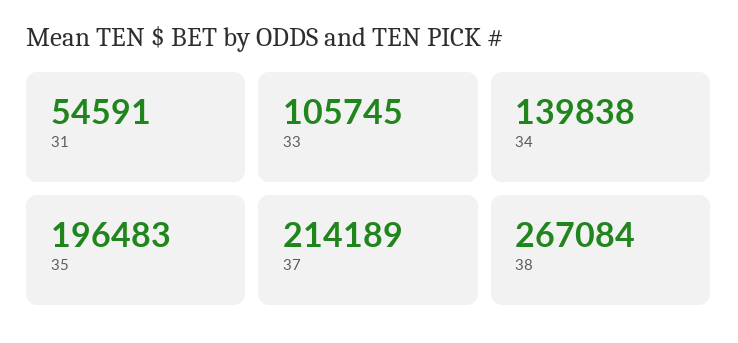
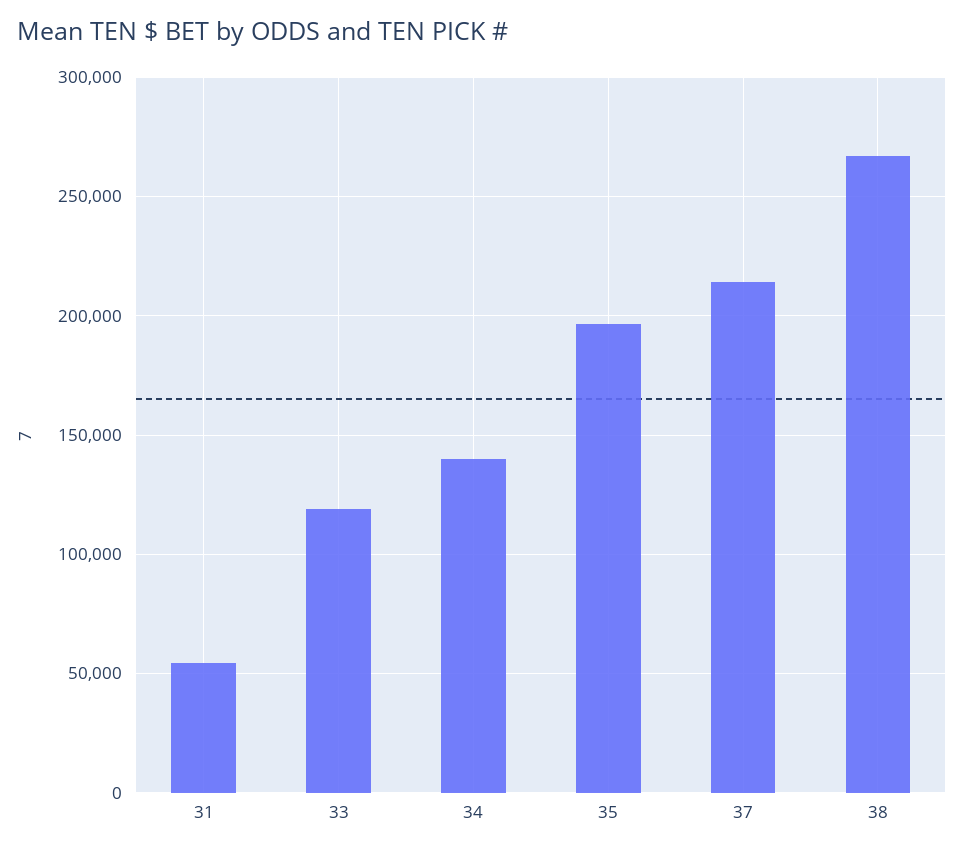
  {
    "31": 54591,
-   "33": 105745,
+   "33": 120000,
    "34": 139838,
    "35": 196483,
    "37": 214189,
    "38": 267084
  }

